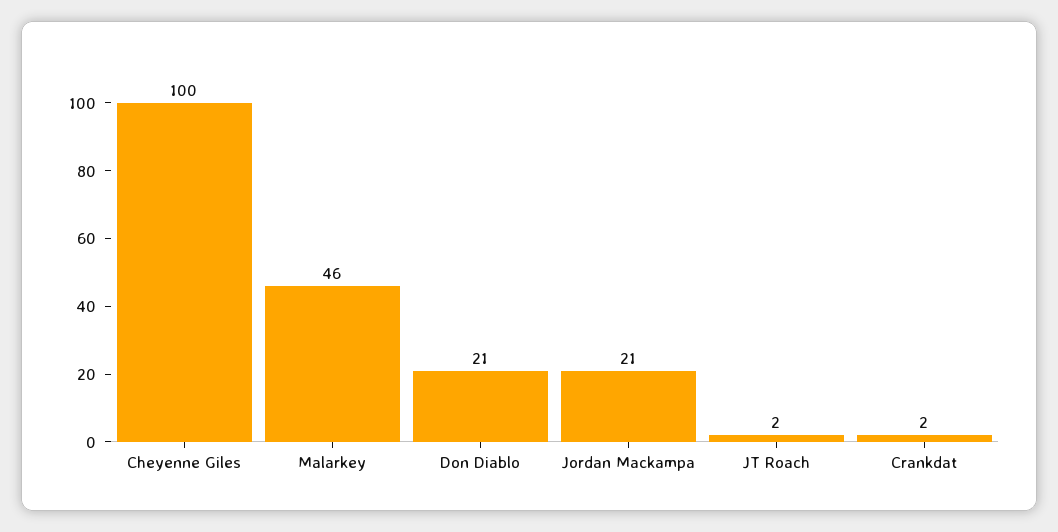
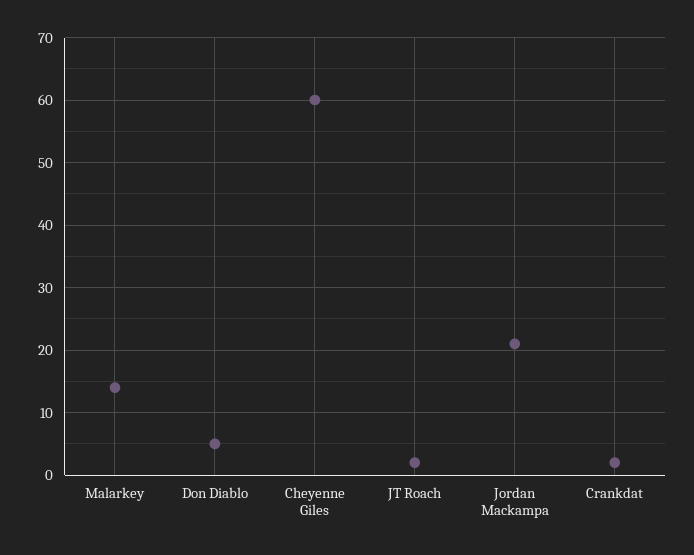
  {
-   "Cheyenne Giles": 100,
+   "Cheyenne Giles": 60,
-   "Malarkey": 46,
+   "Malarkey": 14,
-   "Don Diablo": 21,
+   "Don Diablo": 5,
    "Jordan Mackampa": 21,
    "JT Roach": 2,
    "Crankdat": 2
  }

